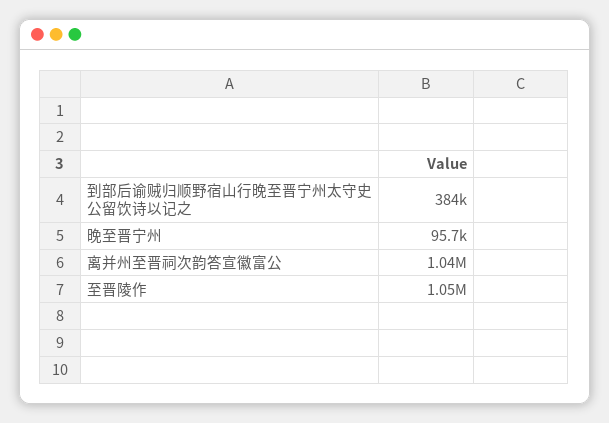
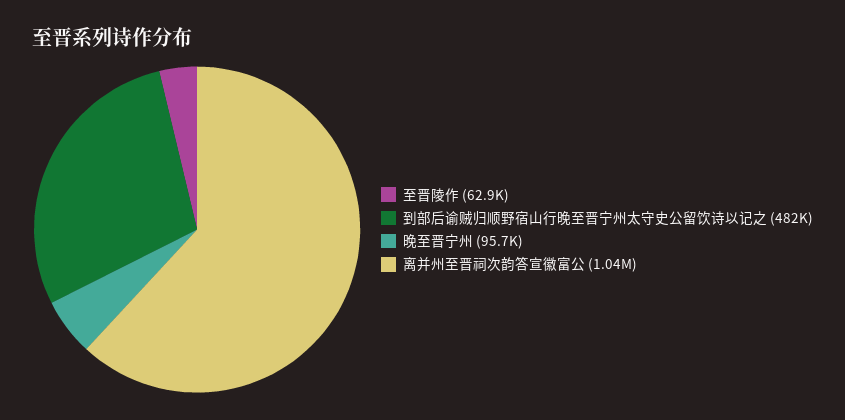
  {
-   "到部后谕贼归顺野宿山行晚至晋宁州太守史公留饮诗以记之": 384000,
+   "到部后谕贼归顺野宿山行晚至晋宁州太守史公留饮诗以记之": 482000,
    "晚至晋宁州": 95700,
    "离并州至晋祠次韵答宣徽富公": 1040000,
-   "至晋陵作": 1050000
+   "至晋陵作": 62900
  }

